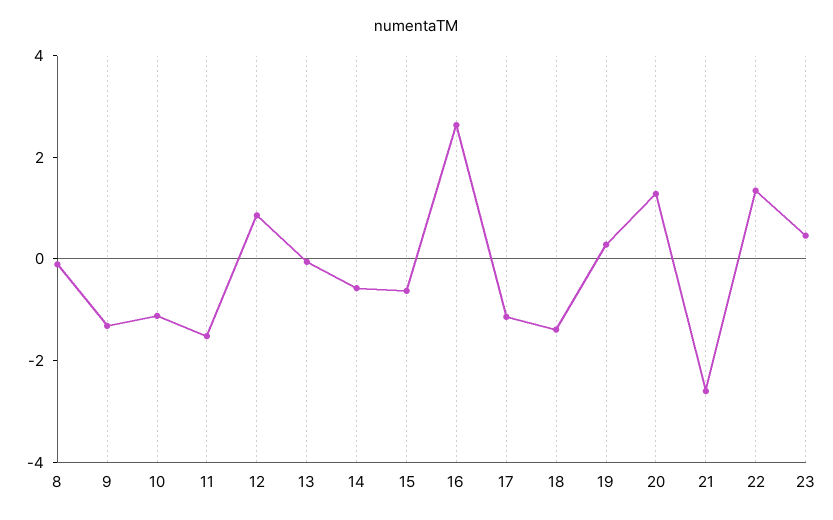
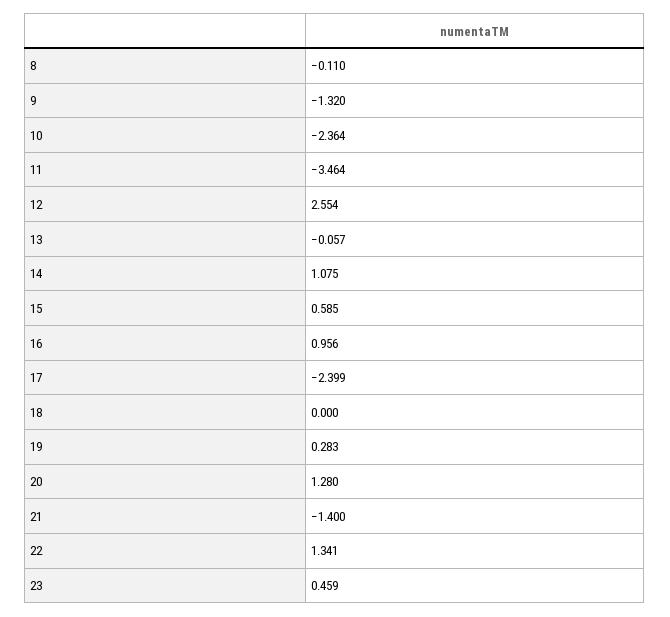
  {
    "8": -0.11,
    "9": -1.32,
-   "10": -1,
+   "10": -2.364,
-   "11": -1.5,
+   "11": -3.464,
-   "12": 1,
+   "12": 2.554,
    "13": -0.057,
-   "14": -0.5,
+   "14": 1.075,
-   "15": -0.5,
+   "15": 0.585,
-   "16": 2.5,
+   "16": 0.956,
-   "17": -1,
+   "17": -2.399,
-   "18": -1.5,
+   "18": 0,
    "19": 0.283,
    "20": 1.28,
-   "21": -2.5,
+   "21": -1.4,
    "22": 1.341,
    "23": 0.459
  }

